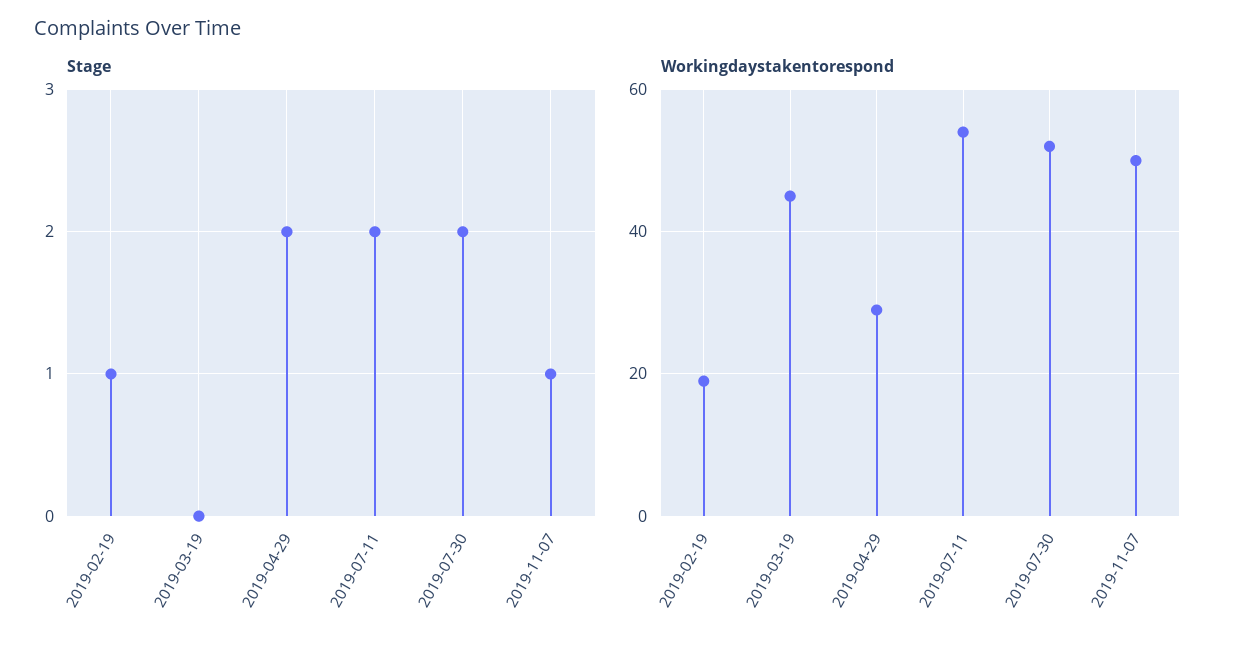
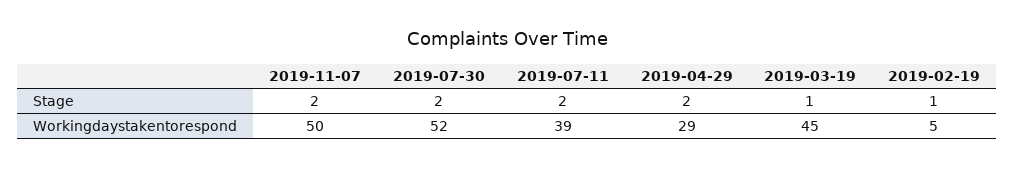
  {
    "Stage": {
      "2019-02-19": 1,
-     "2019-03-19": 0,
+     "2019-03-19": 1,
      "2019-04-29": 2,
      "2019-07-11": 2,
      "2019-07-30": 2,
-     "2019-11-07": 1
+     "2019-11-07": 2
    },
    "Workingdaystakentorespond": {
-     "2019-02-19": 20,
+     "2019-02-19": 5,
      "2019-03-19": 45,
      "2019-04-29": 29,
-     "2019-07-11": 55,
+     "2019-07-11": 39,
      "2019-07-30": 52,
      "2019-11-07": 50
    }
  }

